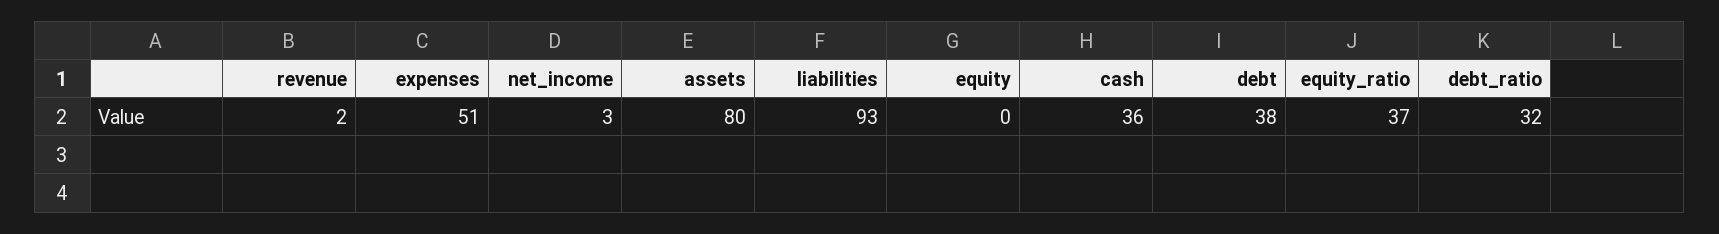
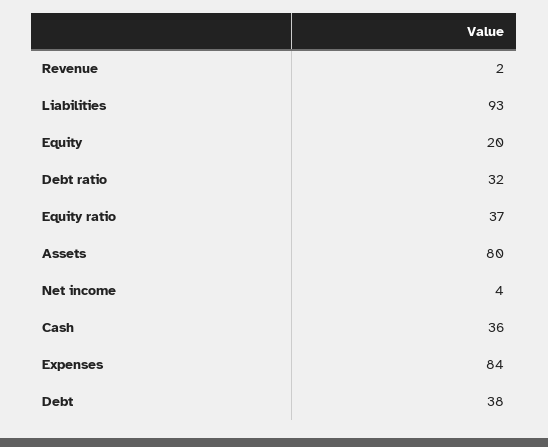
  {
    "revenue": 2,
-   "expenses": 51,
+   "expenses": 84,
-   "net_income": 3,
+   "net_income": 4,
    "assets": 80,
    "liabilities": 93,
-   "equity": 0,
+   "equity": 20,
    "cash": 36,
    "debt": 38,
    "equity_ratio": 37,
    "debt_ratio": 32
  }

